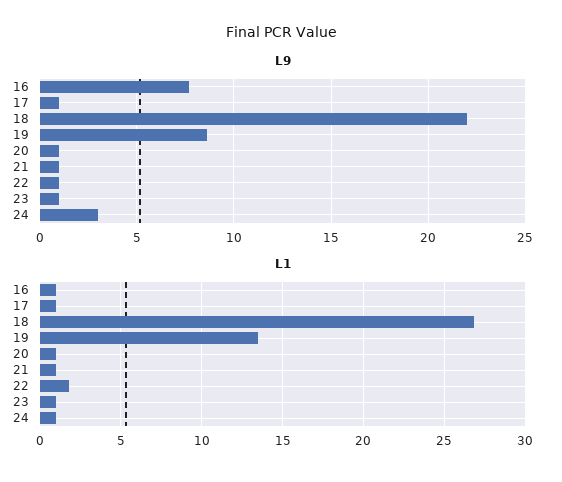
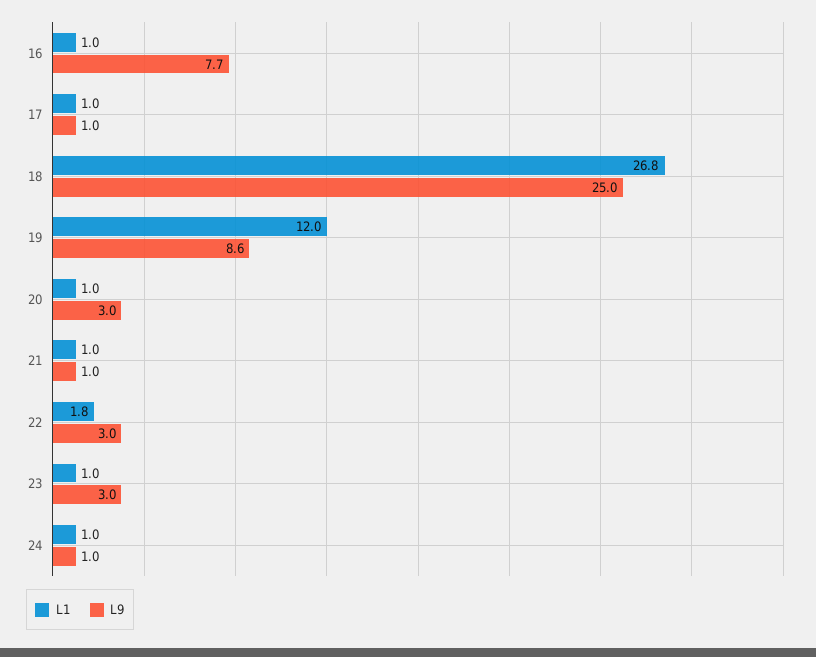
  {
    "L9": {
      "16": 7.7,
      "17": 1,
-     "18": 22,
+     "18": 25,
      "19": 8.6,
-     "20": 1,
+     "20": 3,
      "21": 1,
-     "22": 1,
+     "22": 3,
-     "23": 1,
+     "23": 3,
-     "24": 3
+     "24": 1
    },
    "L1": {
      "16": 1,
      "17": 1,
      "18": 26.8,
-     "19": 13.5,
+     "19": 12,
      "20": 1,
      "21": 1,
      "22": 1.8,
      "23": 1,
      "24": 1
    }
  }

